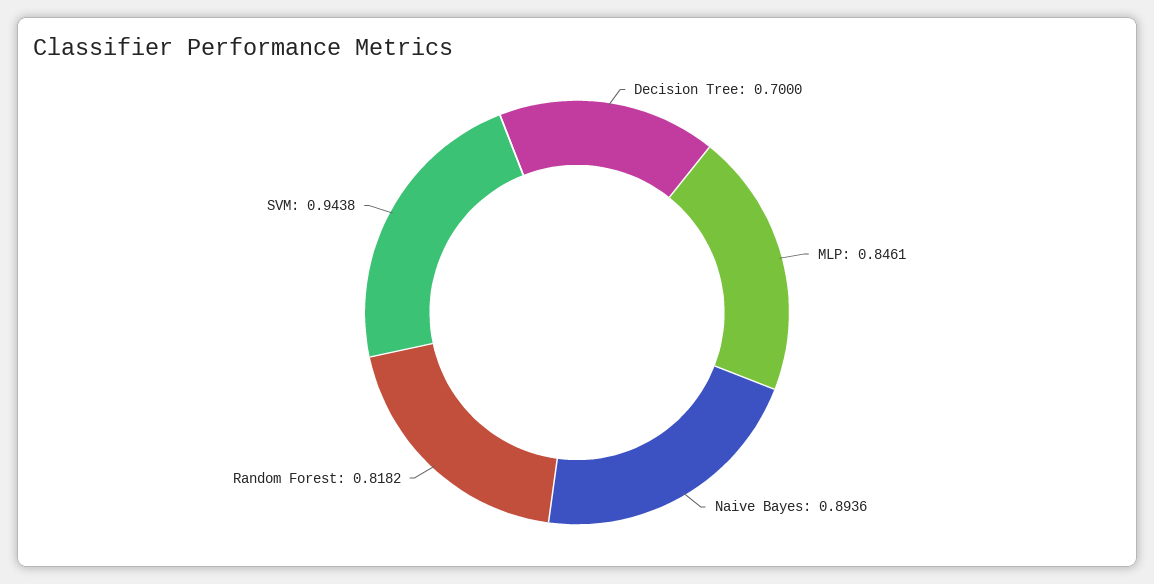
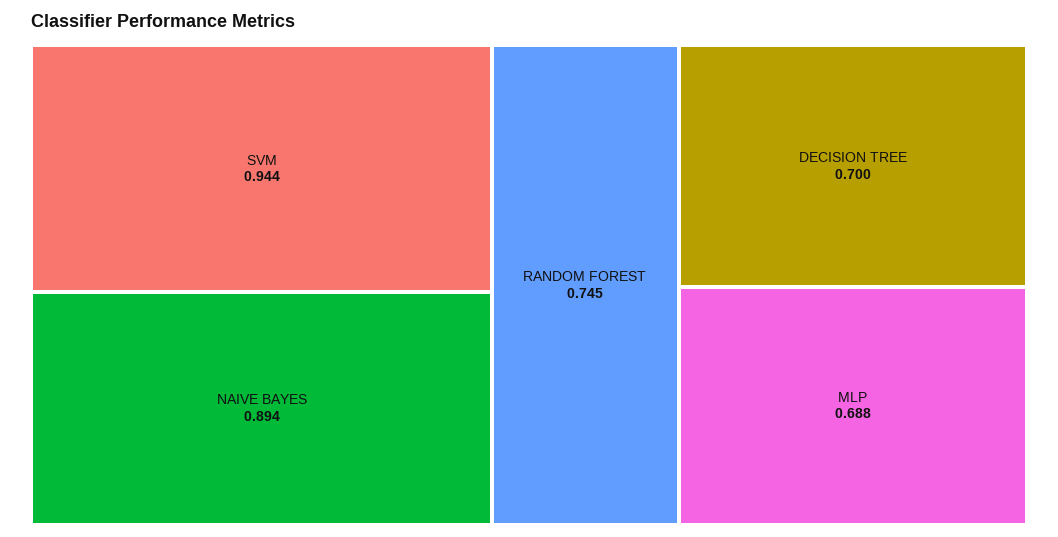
  {
    "Decision Tree": 0.7,
-   "MLP": 0.8461,
+   "MLP": 0.688,
    "Naive Bayes": 0.8936,
-   "Random Forest": 0.8182,
+   "Random Forest": 0.745,
    "SVM": 0.9438
  }

